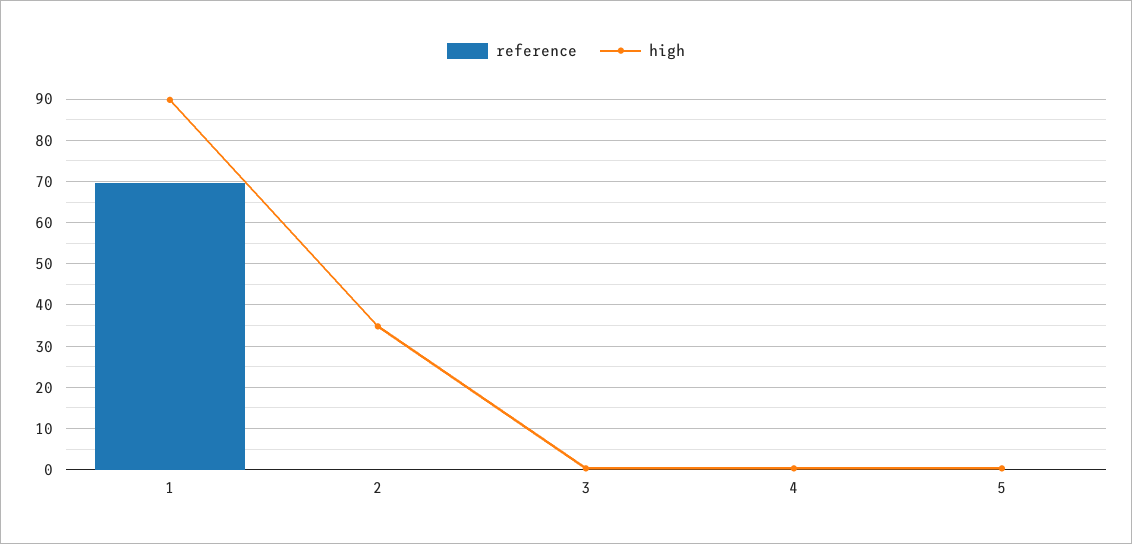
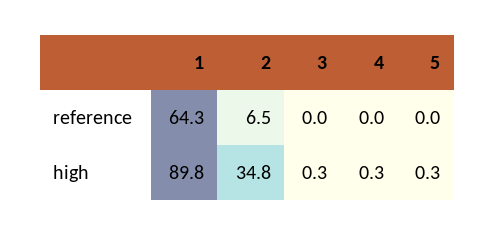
  {
    "reference": {
-     "1": 70,
+     "1": 64.3,
-     "2": 0,
+     "2": 6.5,
      "3": 0,
      "4": 0,
      "5": 0
    },
    "high": {
      "1": 89.8,
      "2": 34.8,
      "3": 0.3,
      "4": 0.3,
      "5": 0.3
    }
  }

